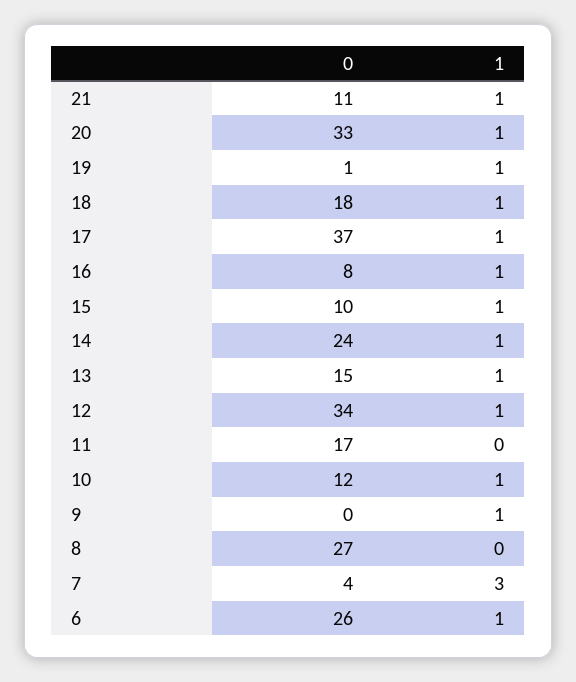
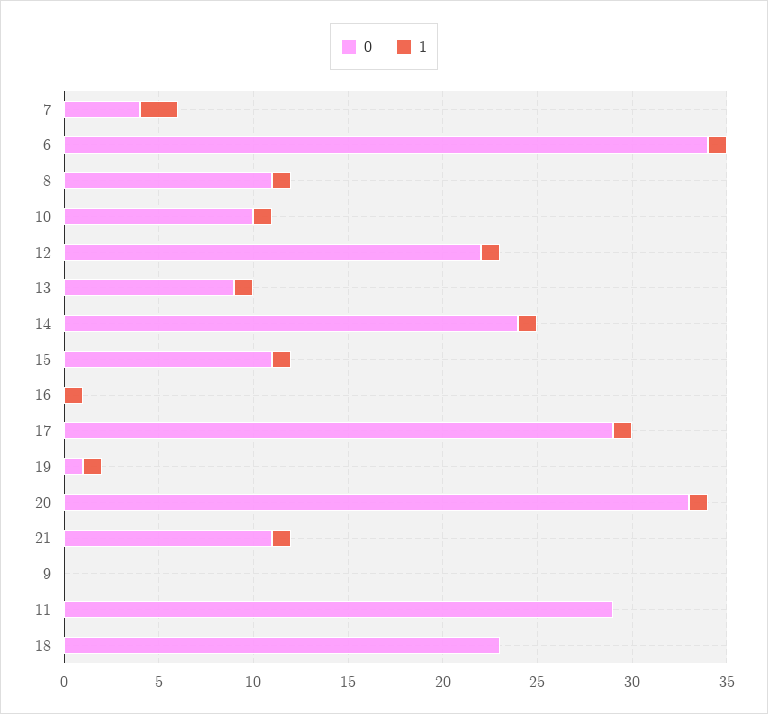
  {
    "0": {
      "21": 11,
      "20": 33,
      "19": 1,
-     "18": 18,
+     "18": 23,
-     "17": 37,
+     "17": 29,
-     "16": 8,
+     "16": 0,
-     "15": 10,
+     "15": 11,
      "14": 24,
-     "13": 15,
+     "13": 9,
-     "12": 34,
+     "12": 22,
-     "11": 17,
+     "11": 29,
-     "10": 12,
+     "10": 10,
      "9": 0,
-     "8": 27,
+     "8": 11,
      "7": 4,
-     "6": 26
+     "6": 34
    },
    "1": {
      "21": 1,
      "20": 1,
      "19": 1,
-     "18": 1,
+     "18": 0,
      "17": 1,
      "16": 1,
      "15": 1,
      "14": 1,
      "13": 1,
      "12": 1,
      "11": 0,
      "10": 1,
-     "9": 1,
+     "9": 0,
-     "8": 0,
+     "8": 1,
-     "7": 3,
+     "7": 2,
      "6": 1
    }
  }

